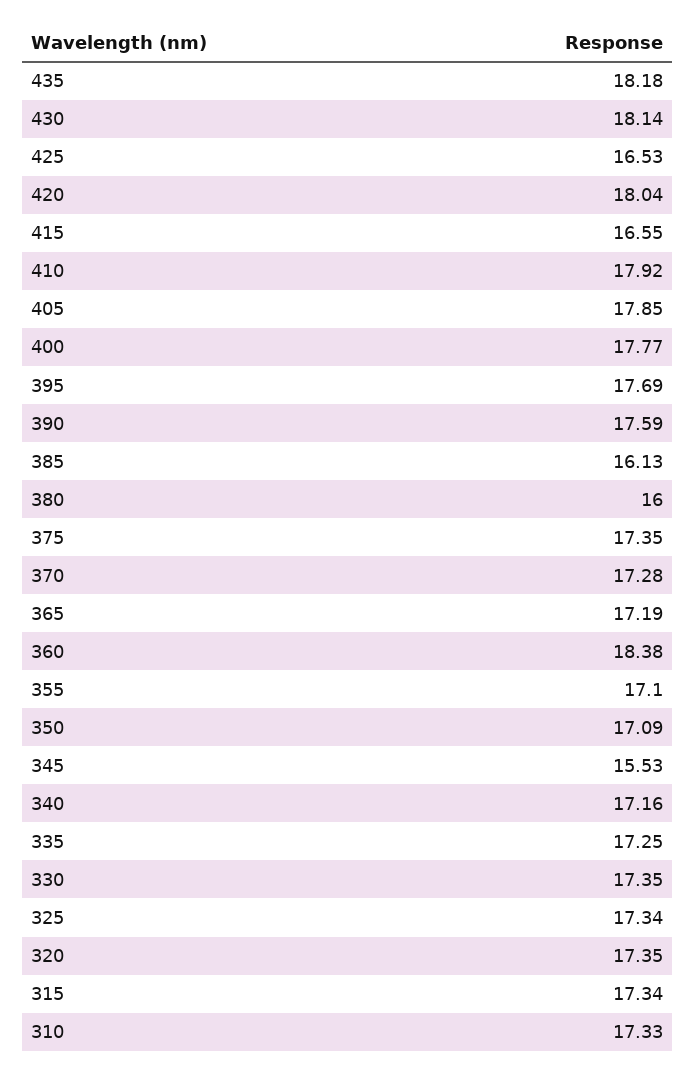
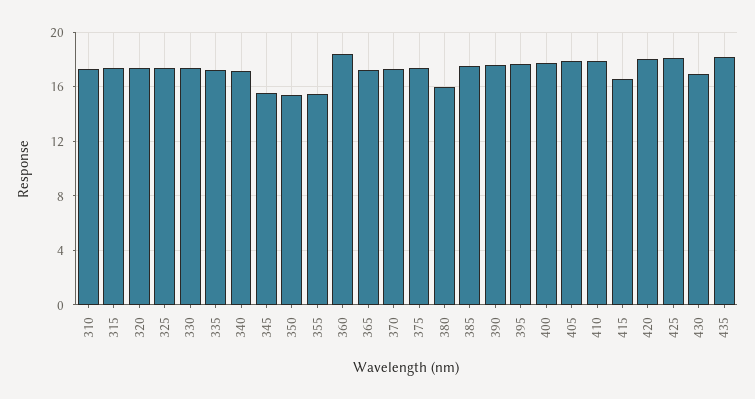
  {
    "435": 18.18,
-   "430": 18.14,
+   "430": 17,
-   "425": 16.53,
+   "425": 18,
    "420": 18.04,
    "415": 16.55,
    "410": 17.92,
    "405": 17.85,
    "400": 17.77,
    "395": 17.69,
    "390": 17.59,
-   "385": 16.13,
+   "385": 17.5,
    "380": 16,
    "375": 17.35,
    "370": 17.28,
    "365": 17.19,
    "360": 18.38,
-   "355": 17.1,
+   "355": 15.5,
-   "350": 17.09,
+   "350": 15.5,
    "345": 15.53,
    "340": 17.16,
    "335": 17.25,
    "330": 17.35,
    "325": 17.34,
    "320": 17.35,
    "315": 17.34,
    "310": 17.33
  }

